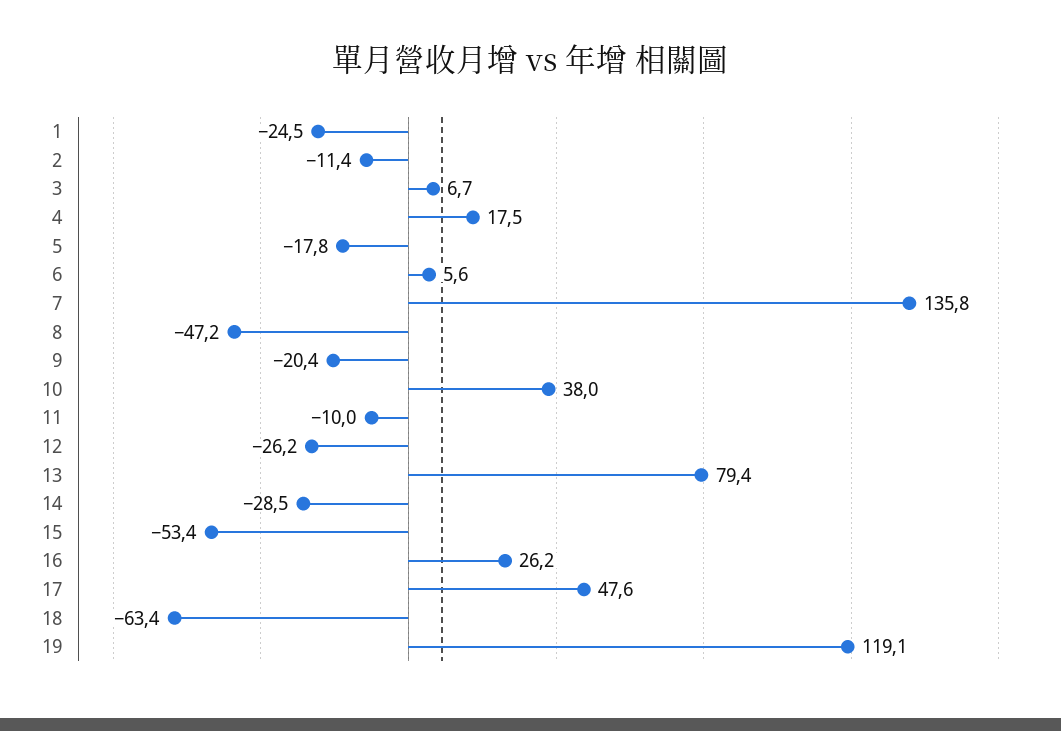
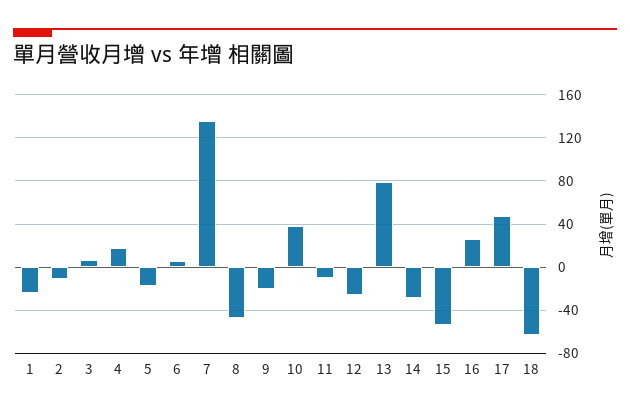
  {
    "1": -24.5,
    "2": -11.4,
    "3": 6.7,
    "4": 17.5,
    "5": -17.8,
    "6": 5.6,
    "7": 135.8,
    "8": -47.2,
    "9": -20.4,
    "10": 38,
    "11": -10,
    "12": -26.2,
    "13": 79.4,
    "14": -28.5,
    "15": -53.4,
    "16": 26.2,
    "17": 47.6,
-   "18": -63.4,
+   "18": -63.4
-   "19": 119.1
  }

